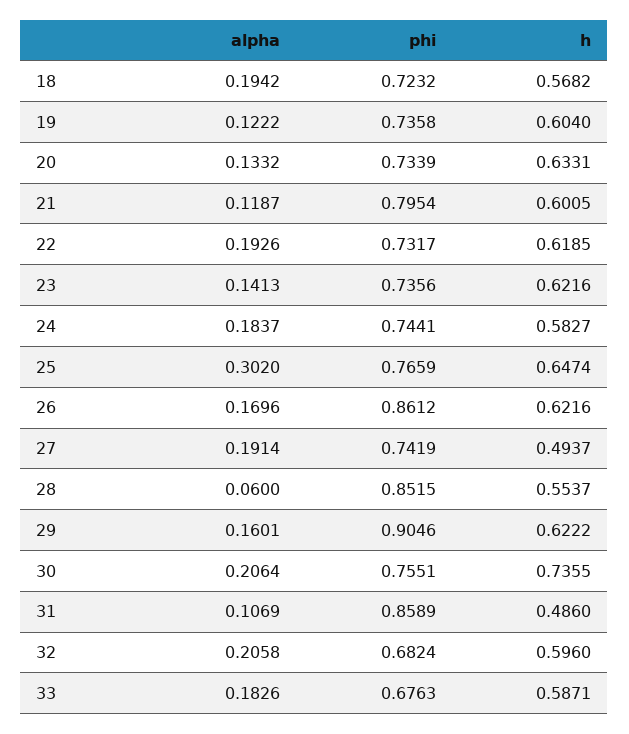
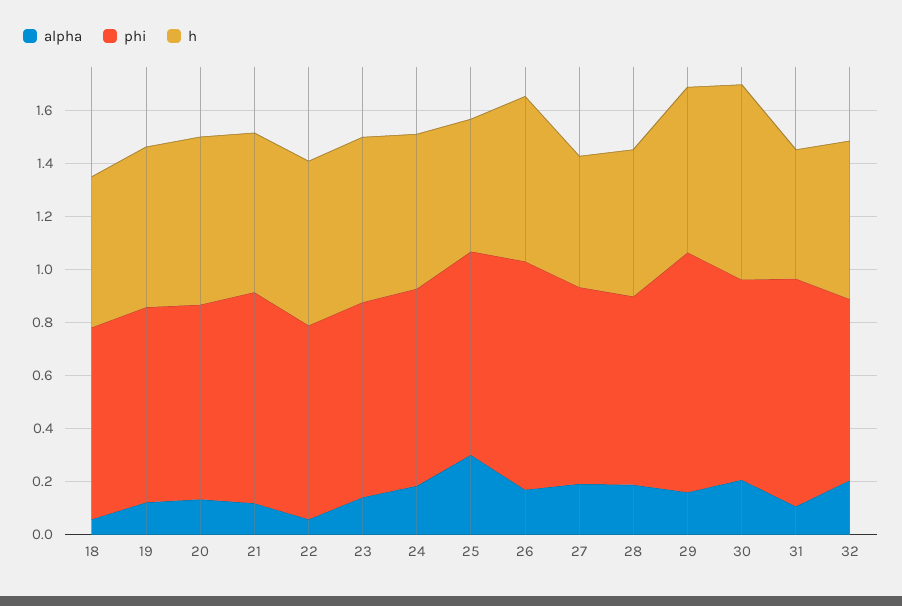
  {
    "alpha": {
-     "18": 0.1942,
+     "18": 0.05,
      "19": 0.1222,
      "20": 0.1332,
      "21": 0.1187,
-     "22": 0.1926,
+     "22": 0.05,
      "23": 0.1413,
      "24": 0.1837,
      "25": 0.302,
      "26": 0.1696,
      "27": 0.1914,
-     "28": 0.06,
+     "28": 0.2,
      "29": 0.1601,
      "30": 0.2064,
      "31": 0.1069,
-     "32": 0.2058,
+     "32": 0.2058
-     "33": 0.1826
    },
    "phi": {
      "18": 0.7232,
      "19": 0.7358,
      "20": 0.7339,
      "21": 0.7954,
      "22": 0.7317,
      "23": 0.7356,
      "24": 0.7441,
      "25": 0.7659,
      "26": 0.8612,
      "27": 0.7419,
-     "28": 0.8515,
+     "28": 0.7,
      "29": 0.9046,
      "30": 0.7551,
      "31": 0.8589,
-     "32": 0.6824,
+     "32": 0.6824
-     "33": 0.6763
    },
    "h": {
      "18": 0.5682,
      "19": 0.604,
      "20": 0.6331,
      "21": 0.6005,
      "22": 0.6185,
      "23": 0.6216,
      "24": 0.5827,
-     "25": 0.6474,
+     "25": 0.5,
      "26": 0.6216,
      "27": 0.4937,
      "28": 0.5537,
      "29": 0.6222,
      "30": 0.7355,
      "31": 0.486,
-     "32": 0.596,
+     "32": 0.596
-     "33": 0.5871
    }
  }

